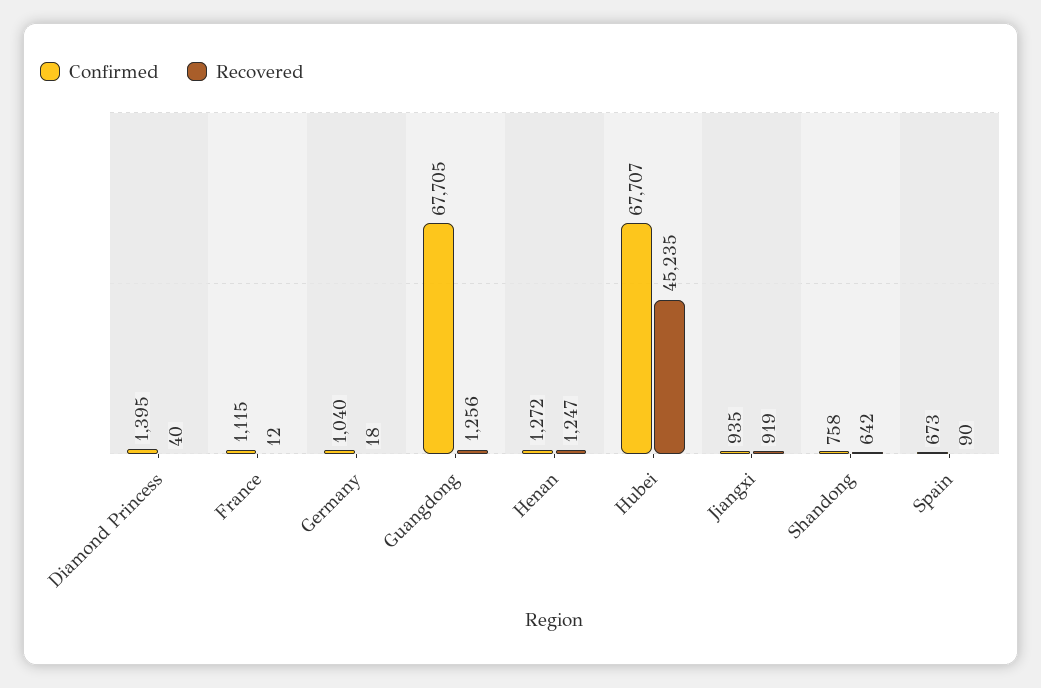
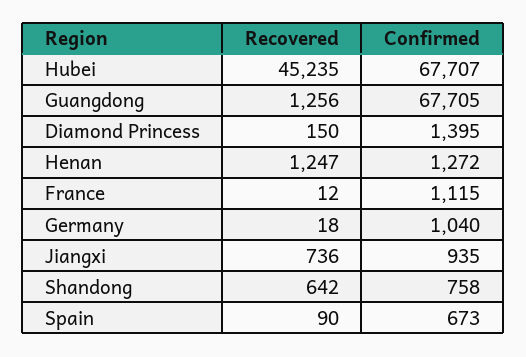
  {
    "Confirmed": {
      "Diamond Princess": 1395,
      "France": 1115,
      "Germany": 1040,
      "Guangdong": 67705,
      "Henan": 1272,
      "Hubei": 67707,
      "Jiangxi": 935,
      "Shandong": 758,
      "Spain": 673
    },
    "Recovered": {
-     "Diamond Princess": 40,
+     "Diamond Princess": 150,
      "France": 12,
      "Germany": 18,
      "Guangdong": 1256,
      "Henan": 1247,
      "Hubei": 45235,
-     "Jiangxi": 919,
+     "Jiangxi": 736,
      "Shandong": 642,
      "Spain": 90
    }
  }

